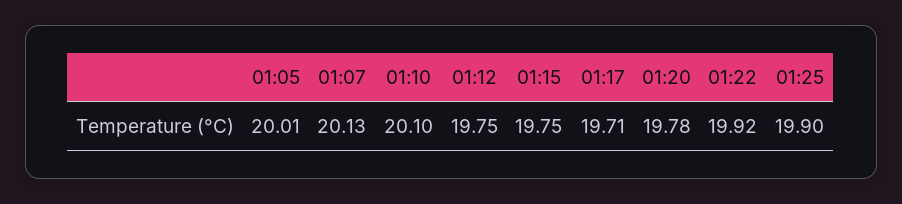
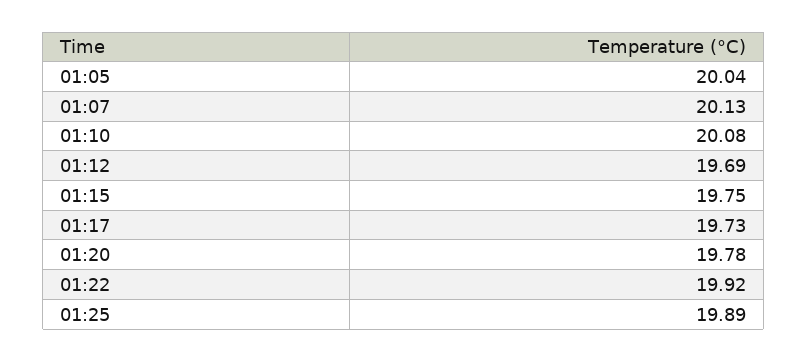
  {
-   "01:05": 20.01,
+   "01:05": 20.04,
    "01:07": 20.13,
-   "01:10": 20.1,
+   "01:10": 20.08,
-   "01:12": 19.75,
+   "01:12": 19.69,
    "01:15": 19.75,
-   "01:17": 19.71,
+   "01:17": 19.73,
    "01:20": 19.78,
    "01:22": 19.92,
-   "01:25": 19.9
+   "01:25": 19.89
  }

